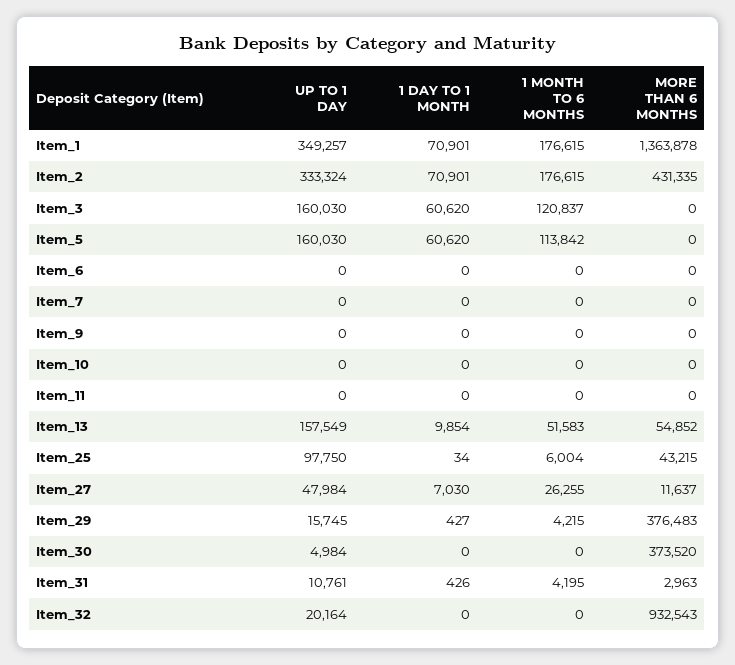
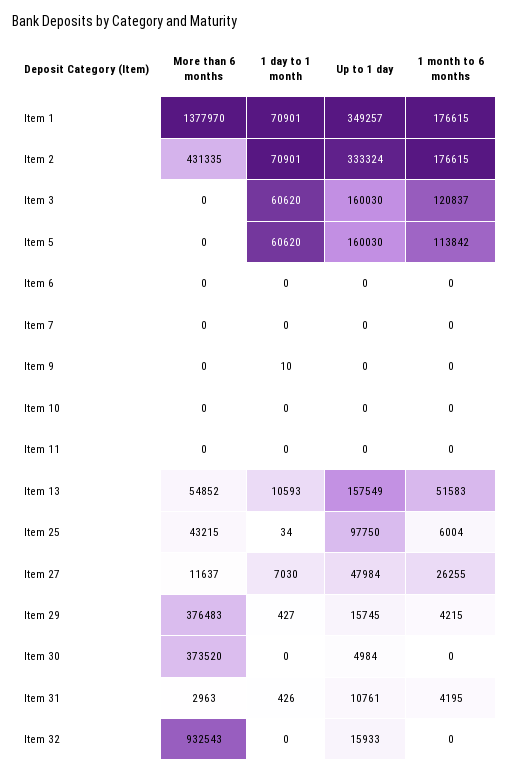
  {
    "UP TO 1 DAY": {
      "Item_1": 349257,
      "Item_2": 333324,
      "Item_3": 160030,
      "Item_5": 160030,
      "Item_6": 0,
      "Item_7": 0,
      "Item_9": 0,
      "Item_10": 0,
      "Item_11": 0,
      "Item_13": 157549,
      "Item_25": 97750,
      "Item_27": 47984,
      "Item_29": 15745,
      "Item_30": 4984,
      "Item_31": 10761,
-     "Item_32": 20164
+     "Item_32": 15933
    },
    "1 DAY TO 1 MONTH": {
      "Item_1": 70901,
      "Item_2": 70901,
      "Item_3": 60620,
      "Item_5": 60620,
      "Item_6": 0,
      "Item_7": 0,
-     "Item_9": 0,
+     "Item_9": 10,
      "Item_10": 0,
      "Item_11": 0,
-     "Item_13": 9854,
+     "Item_13": 10593,
      "Item_25": 34,
      "Item_27": 7030,
      "Item_29": 427,
      "Item_30": 0,
      "Item_31": 426,
      "Item_32": 0
    },
    "1 MONTH TO 6 MONTHS": {
      "Item_1": 176615,
      "Item_2": 176615,
      "Item_3": 120837,
      "Item_5": 113842,
      "Item_6": 0,
      "Item_7": 0,
      "Item_9": 0,
      "Item_10": 0,
      "Item_11": 0,
      "Item_13": 51583,
      "Item_25": 6004,
      "Item_27": 26255,
      "Item_29": 4215,
      "Item_30": 0,
      "Item_31": 4195,
      "Item_32": 0
    },
    "MORE THAN 6 MONTHS": {
-     "Item_1": 1363878,
+     "Item_1": 1377970,
      "Item_2": 431335,
      "Item_3": 0,
      "Item_5": 0,
      "Item_6": 0,
      "Item_7": 0,
      "Item_9": 0,
      "Item_10": 0,
      "Item_11": 0,
      "Item_13": 54852,
      "Item_25": 43215,
      "Item_27": 11637,
      "Item_29": 376483,
      "Item_30": 373520,
      "Item_31": 2963,
      "Item_32": 932543
    }
  }

